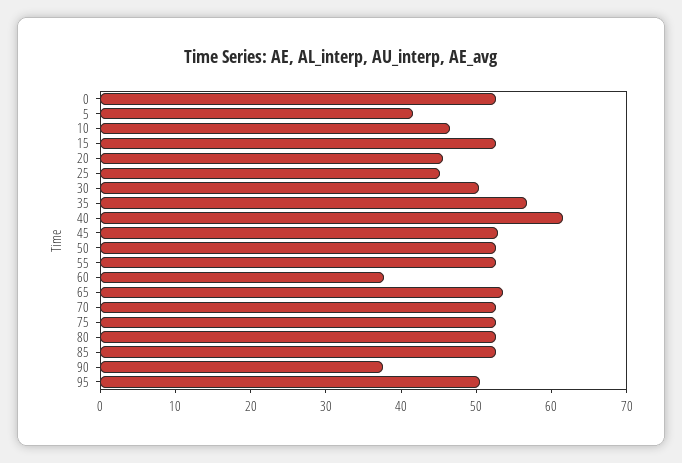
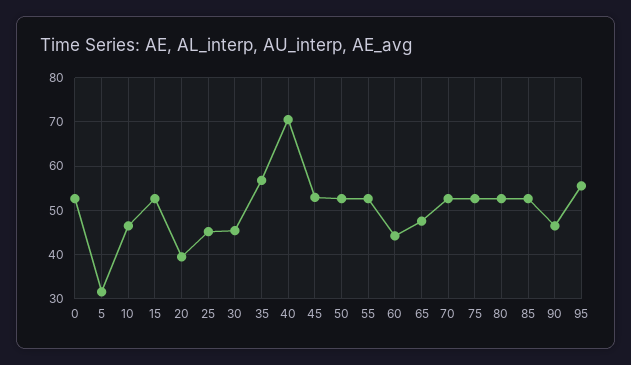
  {
    "0": 52,
-   "5": 42,
+   "5": 32,
    "10": 46,
    "15": 52,
-   "20": 46,
+   "20": 40,
    "25": 46,
-   "30": 50,
+   "30": 46,
    "35": 56,
-   "40": 62,
+   "40": 70,
    "45": 52,
    "50": 52,
    "55": 52,
-   "60": 38,
+   "60": 44,
-   "65": 54,
+   "65": 48,
    "70": 52,
    "75": 52,
    "80": 52,
    "85": 52,
-   "90": 38,
+   "90": 46,
-   "95": 50
+   "95": 56
  }

